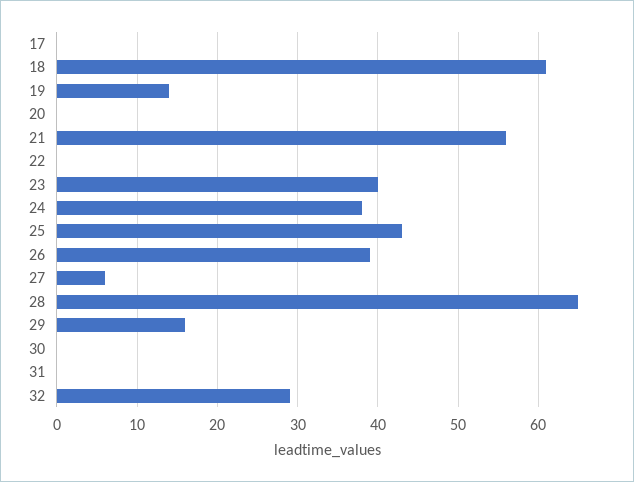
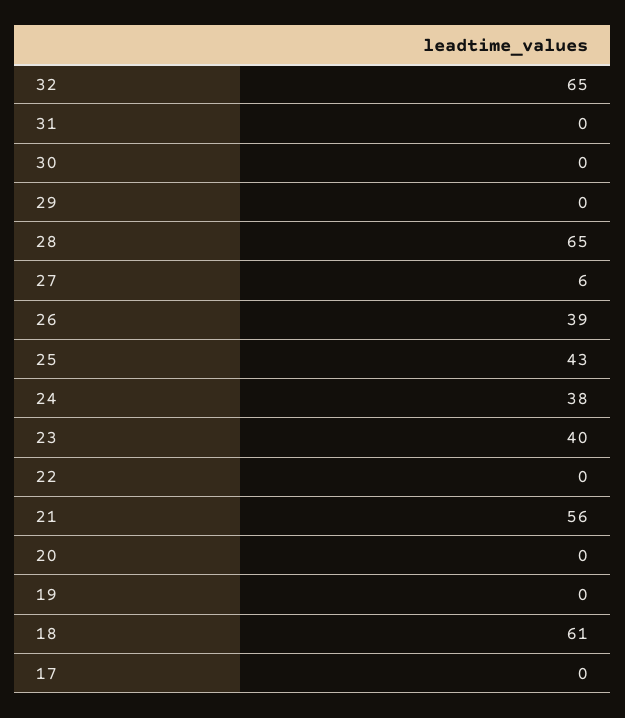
  {
    "17": 0,
    "18": 61,
-   "19": 14,
+   "19": 0,
    "20": 0,
    "21": 56,
    "22": 0,
    "23": 40,
    "24": 38,
    "25": 43,
    "26": 39,
    "27": 6,
    "28": 65,
-   "29": 16,
+   "29": 0,
    "30": 0,
    "31": 0,
-   "32": 29
+   "32": 65
  }

